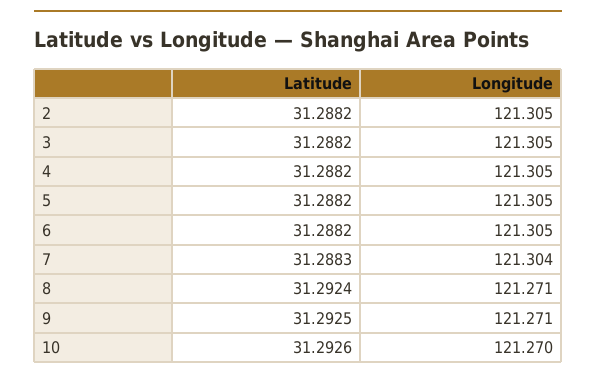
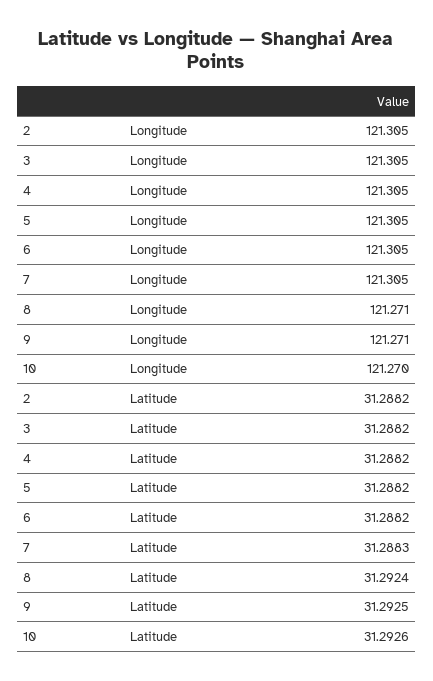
  {
    "Latitude": {
      "2": 31.2882,
      "3": 31.2882,
      "4": 31.2882,
      "5": 31.2882,
      "6": 31.2882,
      "7": 31.2883,
      "8": 31.2924,
      "9": 31.2925,
      "10": 31.2926
    },
    "Longitude": {
      "2": 121.305,
      "3": 121.305,
      "4": 121.305,
      "5": 121.305,
      "6": 121.305,
-     "7": 121.304,
+     "7": 121.305,
      "8": 121.271,
      "9": 121.271,
      "10": 121.27
    }
  }

